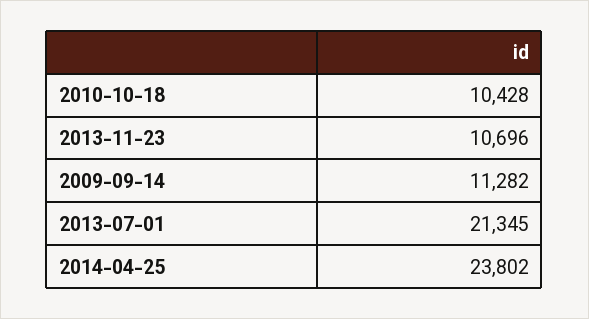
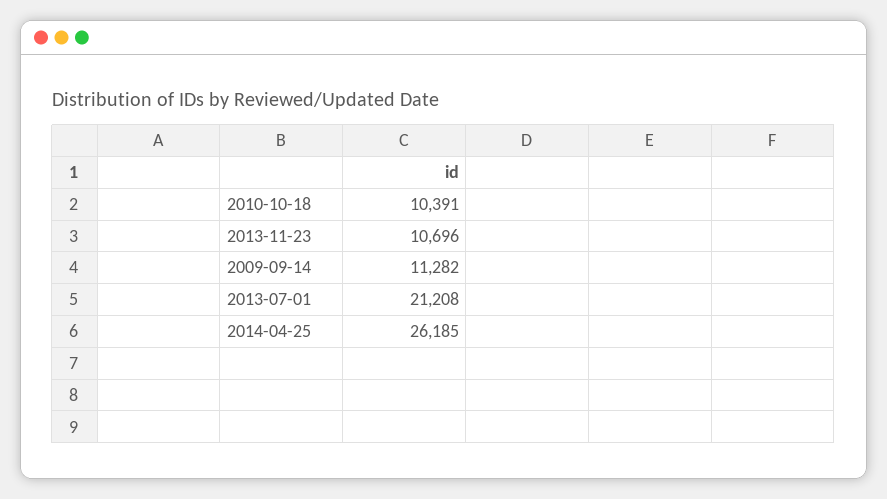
  {
-   "2010-10-18": 10428,
+   "2010-10-18": 10391,
    "2013-11-23": 10696,
    "2009-09-14": 11282,
-   "2013-07-01": 21345,
+   "2013-07-01": 21208,
-   "2014-04-25": 23802
+   "2014-04-25": 26185
  }

